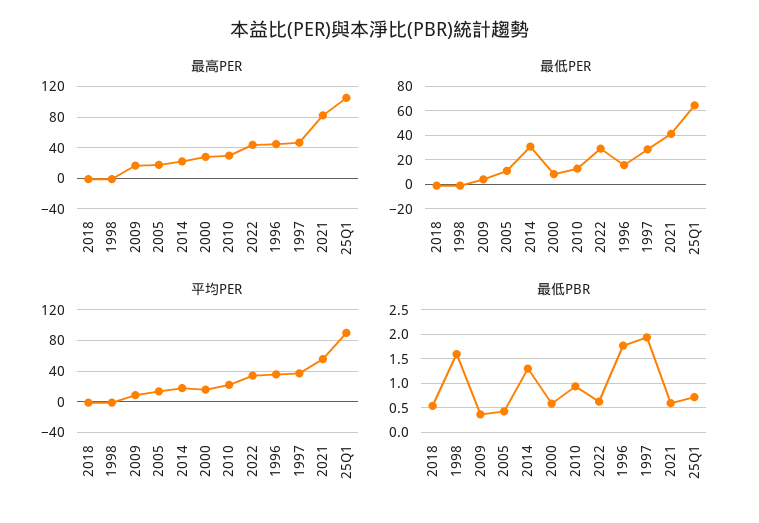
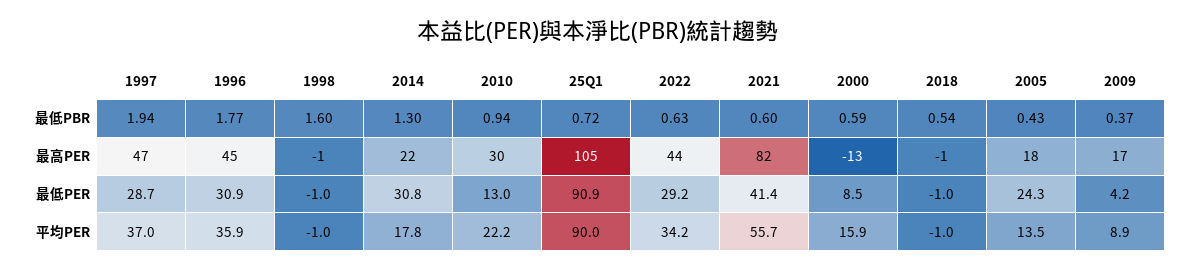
  {
    "最高PER": {
      "2018": -1,
      "1998": -1,
      "2009": 17,
      "2005": 18,
      "2014": 22,
-     "2000": 30,
+     "2000": -13,
      "2010": 30,
      "2022": 44,
      "1996": 45,
      "1997": 47,
      "2021": 82,
      "25Q1": 105
    },
    "最低PER": {
      "2018": -1,
      "1998": -1,
      "2009": 4.2,
-     "2005": 10,
+     "2005": 24.3,
      "2014": 30.8,
      "2000": 8.5,
      "2010": 13,
      "2022": 29.2,
-     "1996": 15,
+     "1996": 30.9,
      "1997": 28.7,
      "2021": 41.4,
-     "25Q1": 65
+     "25Q1": 90.9
    },
    "平均PER": {
      "2018": -1,
      "1998": -1,
      "2009": 8.9,
      "2005": 13.5,
      "2014": 17.8,
      "2000": 15.9,
      "2010": 22.2,
      "2022": 34.2,
      "1996": 35.9,
      "1997": 37,
      "2021": 55.7,
      "25Q1": 90
    },
    "最低PBR": {
      "2018": 0.54,
      "1998": 1.6,
      "2009": 0.37,
      "2005": 0.43,
      "2014": 1.3,
      "2000": 0.59,
      "2010": 0.94,
      "2022": 0.63,
      "1996": 1.77,
      "1997": 1.94,
      "2021": 0.6,
      "25Q1": 0.72
    }
  }

